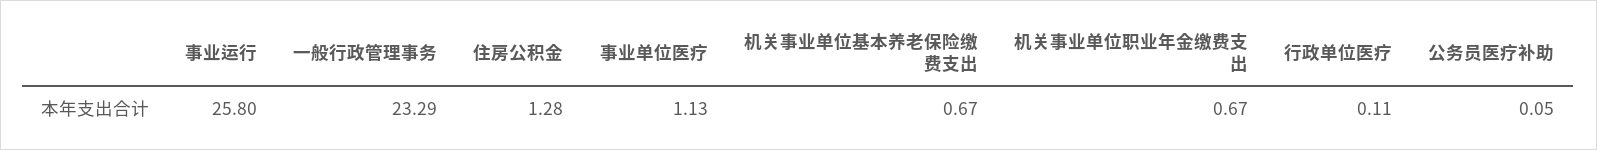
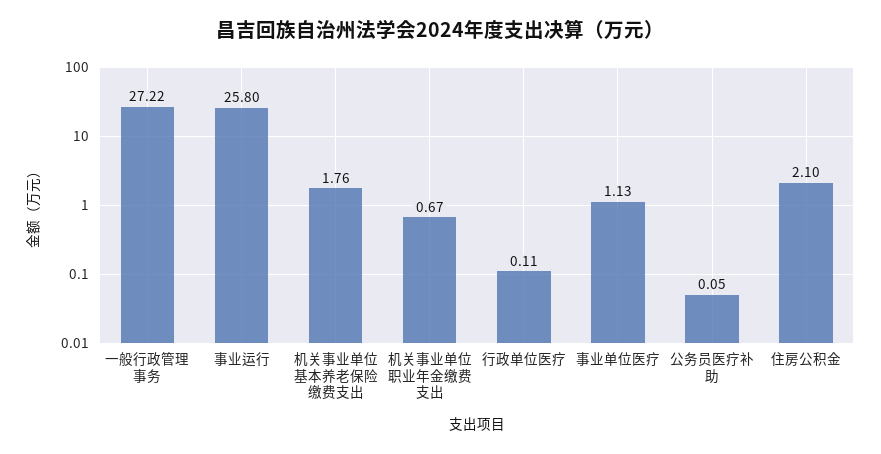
  {
    "事业运行": 25.8,
-   "一般行政管理事务": 23.29,
+   "一般行政管理事务": 27.22,
-   "住房公积金": 1.28,
+   "住房公积金": 2.1,
    "事业单位医疗": 1.13,
-   "机关事业单位基本养老保险缴费支出": 0.67,
+   "机关事业单位基本养老保险缴费支出": 1.76,
    "机关事业单位职业年金缴费支出": 0.67,
    "行政单位医疗": 0.11,
    "公务员医疗补助": 0.05
  }

